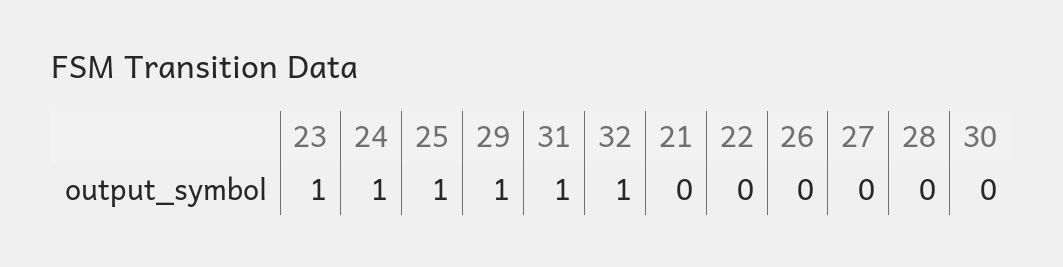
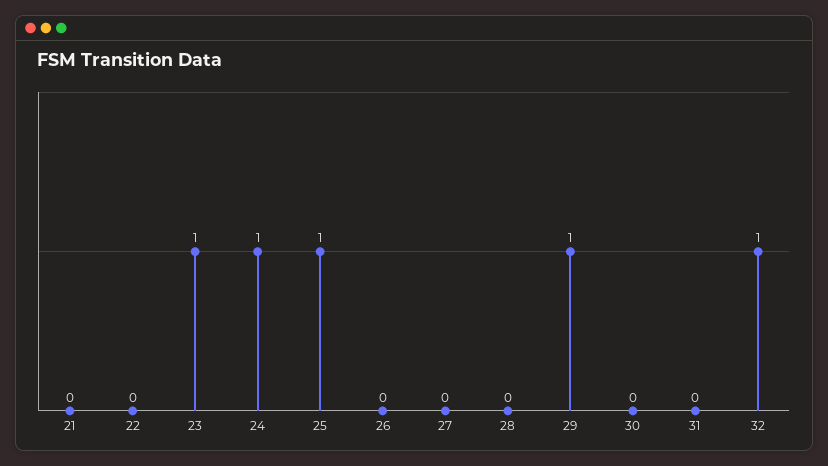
  {
    "23": 1,
    "24": 1,
    "25": 1,
    "29": 1,
-   "31": 1,
+   "31": 0,
    "32": 1,
    "21": 0,
    "22": 0,
    "26": 0,
    "27": 0,
    "28": 0,
    "30": 0
  }

